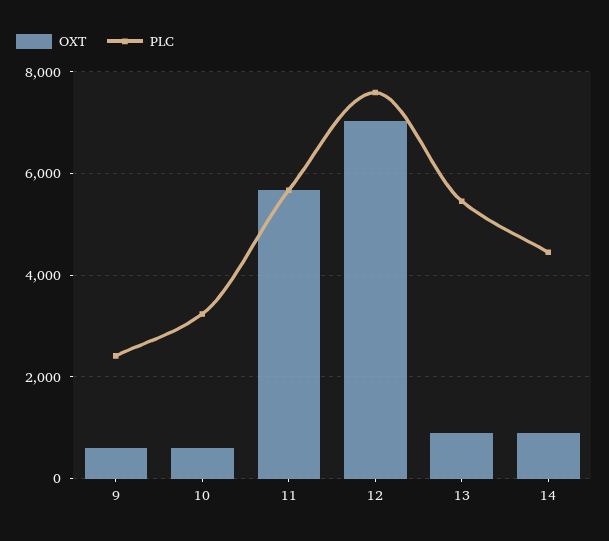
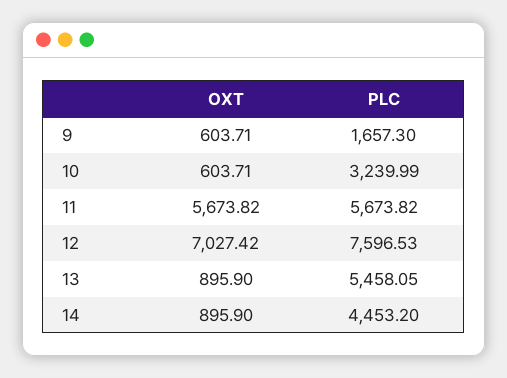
  {
    "OXT": {
      "9": 603.71,
      "10": 603.71,
      "11": 5673.82,
      "12": 7027.42,
      "13": 895.9,
      "14": 895.9
    },
    "PLC": {
-     "9": 2400,
+     "9": 1657.3,
      "10": 3239.99,
      "11": 5673.82,
      "12": 7596.53,
      "13": 5458.05,
      "14": 4453.2
    }
  }

